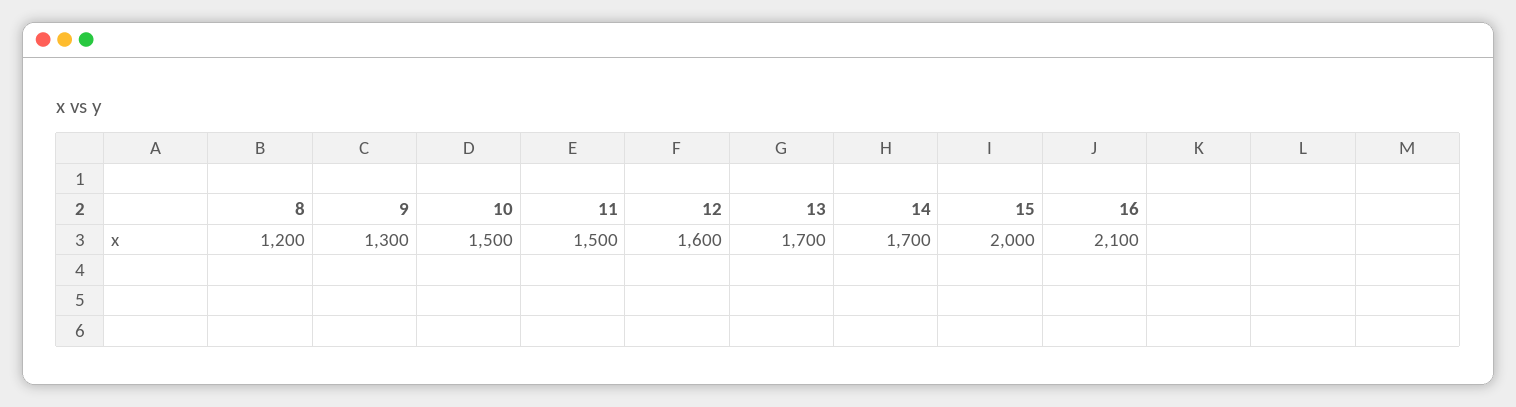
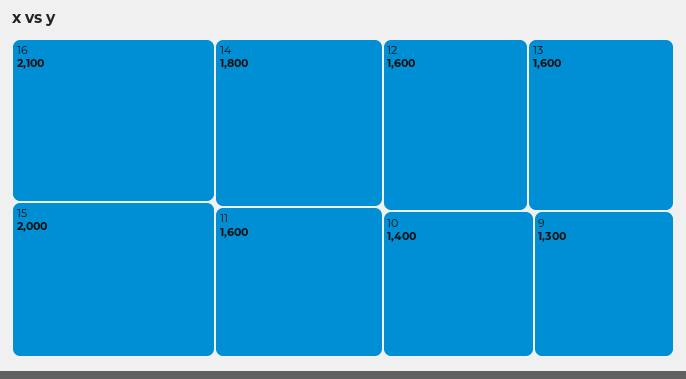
  {
-   "8": 1200,
    "9": 1300,
-   "10": 1500,
+   "10": 1400,
-   "11": 1500,
+   "11": 1600,
    "12": 1600,
-   "13": 1700,
+   "13": 1600,
-   "14": 1700,
+   "14": 1800,
    "15": 2000,
    "16": 2100
  }

